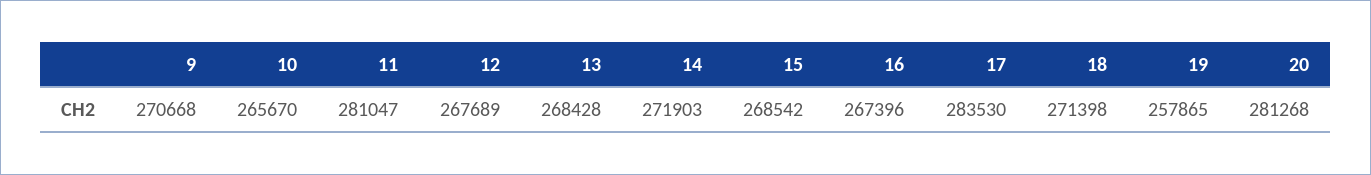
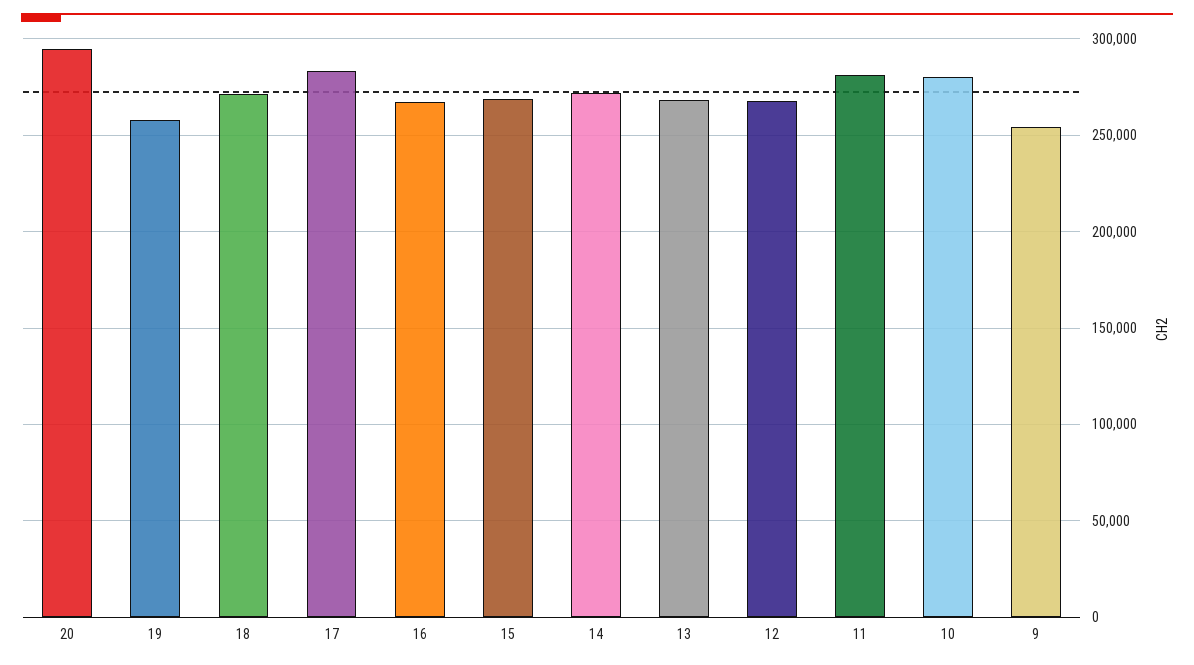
  {
-   "9": 270668,
+   "9": 255000,
-   "10": 265670,
+   "10": 280000,
    "11": 281047,
    "12": 267689,
    "13": 268428,
    "14": 271903,
    "15": 268542,
    "16": 267396,
    "17": 283530,
    "18": 271398,
    "19": 257865,
-   "20": 281268
+   "20": 295000
  }

